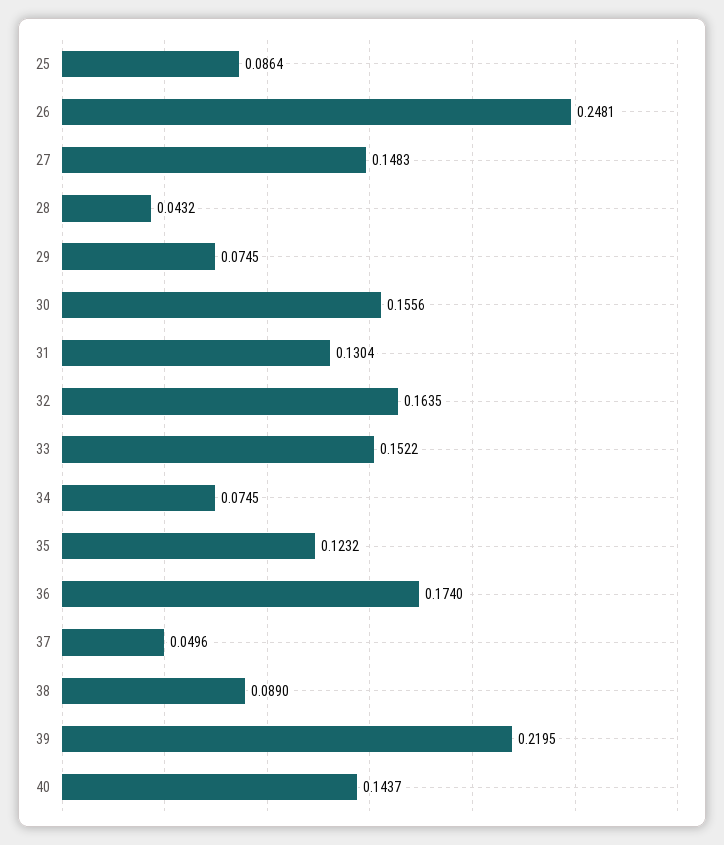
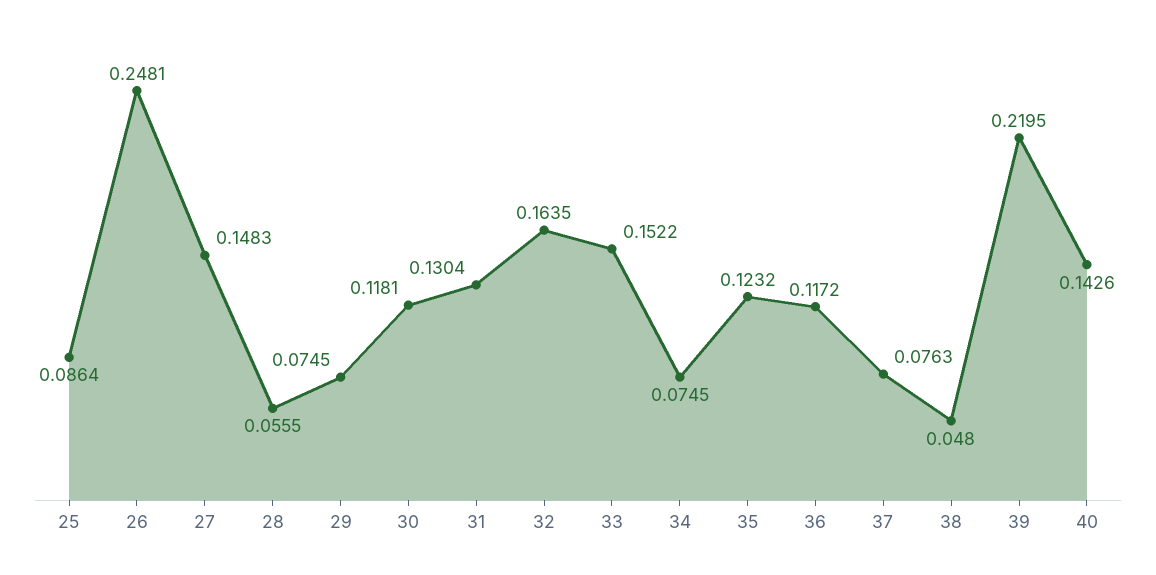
  {
    "25": 0.0864,
    "26": 0.2481,
    "27": 0.1483,
-   "28": 0.0432,
+   "28": 0.0555,
    "29": 0.0745,
-   "30": 0.1556,
+   "30": 0.1181,
    "31": 0.1304,
    "32": 0.1635,
    "33": 0.1522,
    "34": 0.0745,
    "35": 0.1232,
-   "36": 0.174,
+   "36": 0.1172,
-   "37": 0.0496,
+   "37": 0.0763,
-   "38": 0.089,
+   "38": 0.048,
    "39": 0.2195,
-   "40": 0.1437
+   "40": 0.1426
  }

